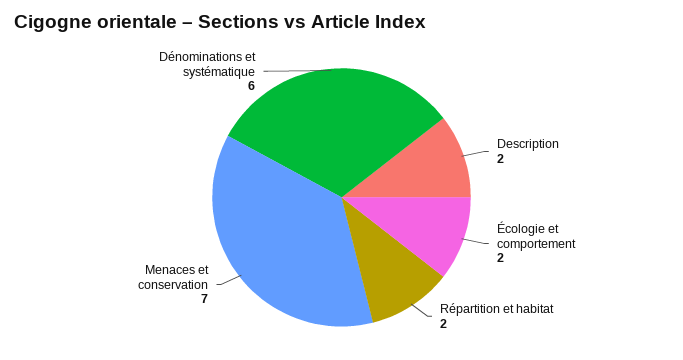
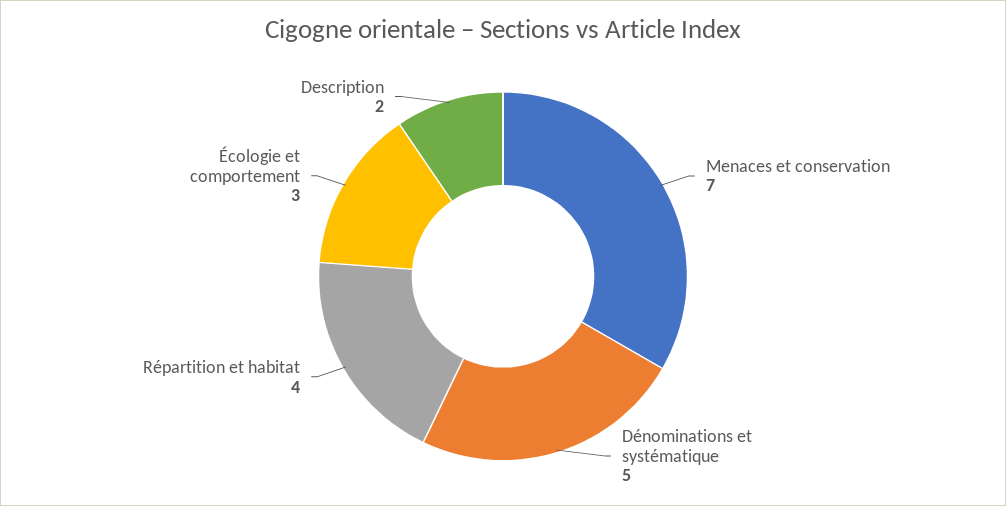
  {
    "Description": 2,
-   "Écologie et comportement": 2,
+   "Écologie et comportement": 3,
-   "Répartition et habitat": 2,
+   "Répartition et habitat": 4,
    "Menaces et conservation": 7,
-   "Dénominations et systématique": 6
+   "Dénominations et systématique": 5
  }

